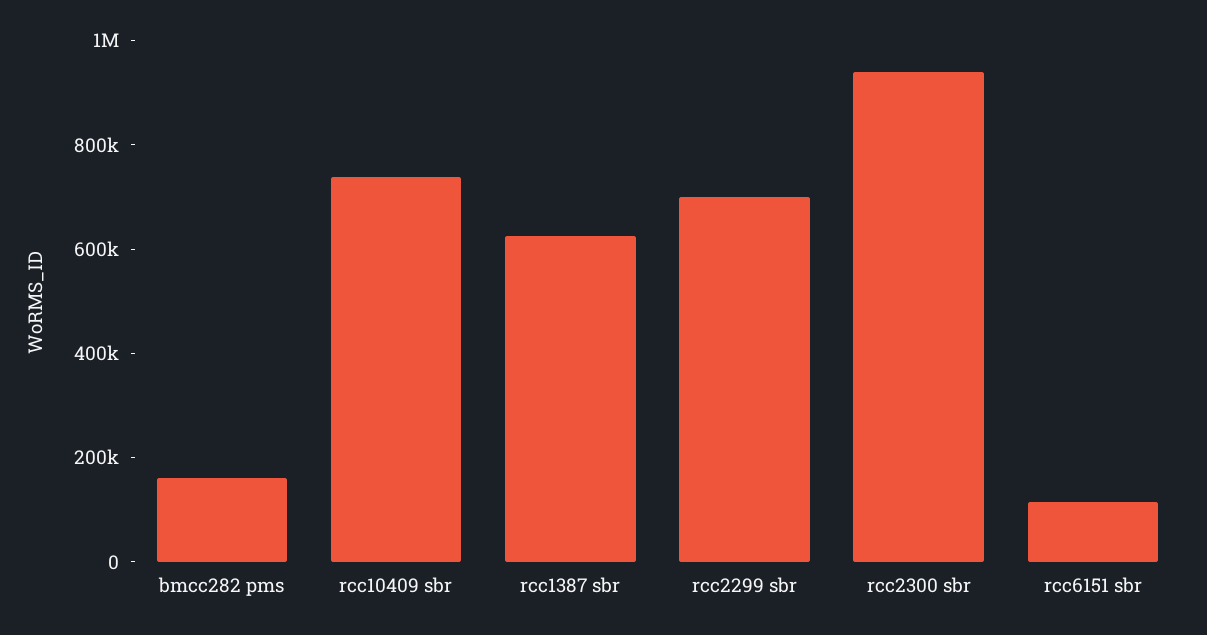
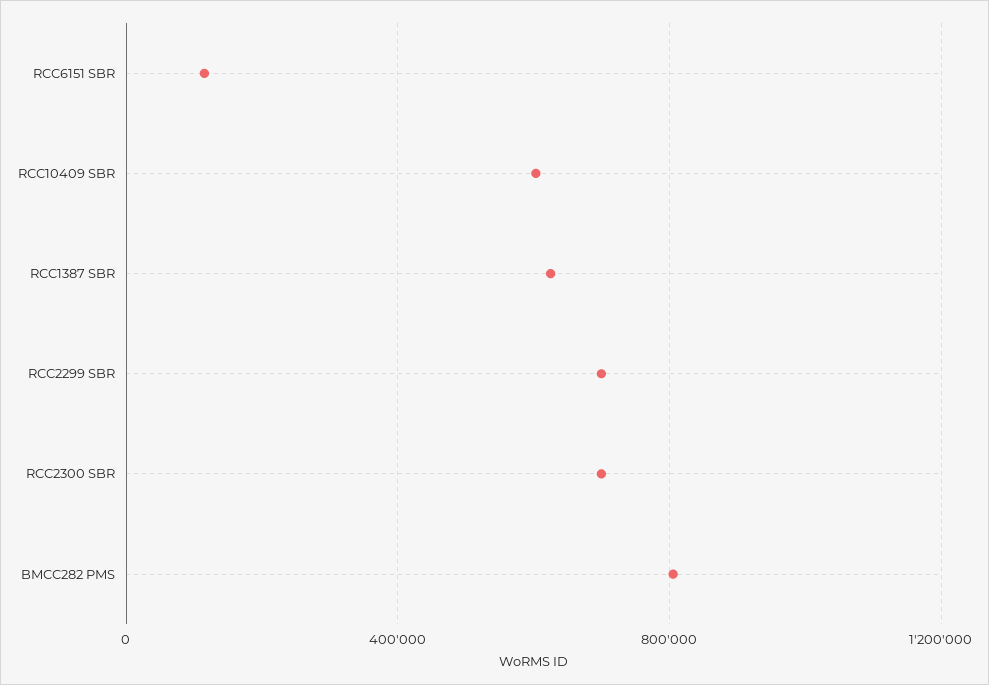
  {
-   "bmcc282 pms": 150000,
+   "bmcc282 pms": 800000,
-   "rcc10409 sbr": 750000,
+   "rcc10409 sbr": 600000,
    "rcc1387 sbr": 600000,
    "rcc2299 sbr": 700000,
-   "rcc2300 sbr": 950000,
+   "rcc2300 sbr": 700000,
    "rcc6151 sbr": 100000
  }

